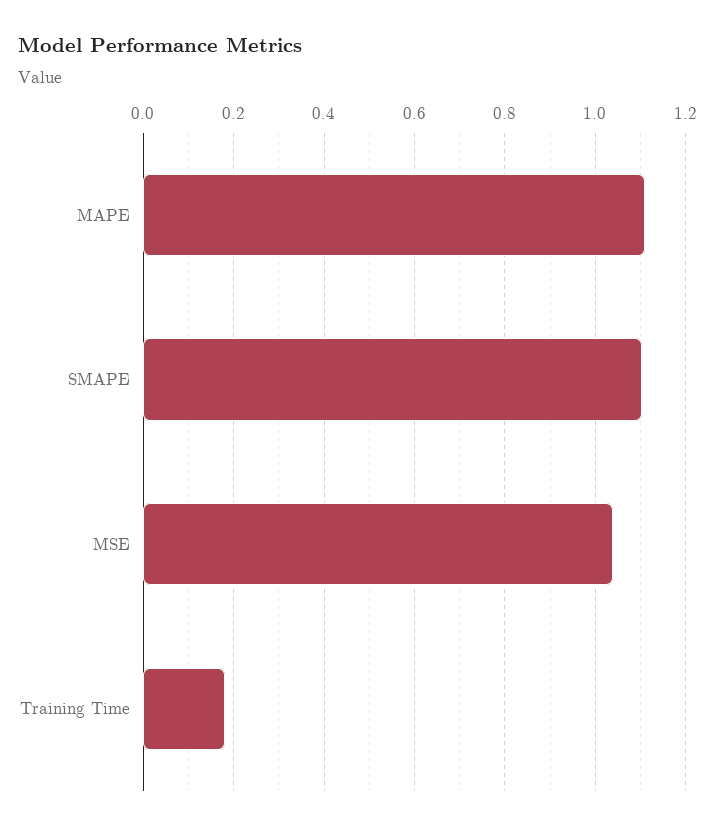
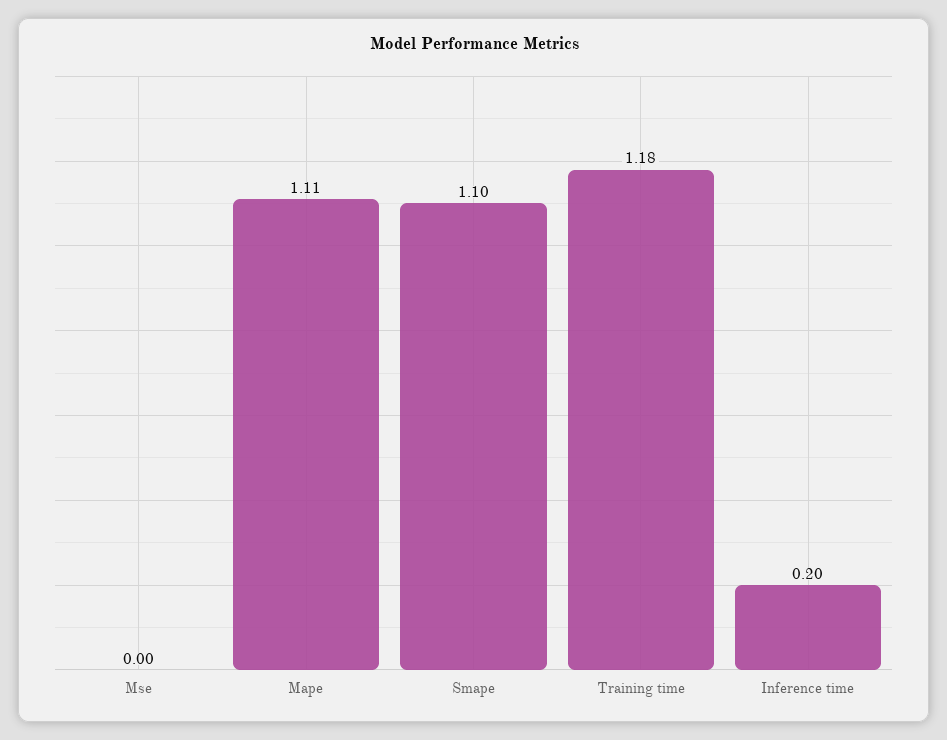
  {
    "MAPE": 1.11,
    "SMAPE": 1.1,
-   "MSE": 1.04,
+   "MSE": 0,
-   "Training Time": 0.18
+   "Training Time": 1.18,
+   "Inference time": 0.2
  }

